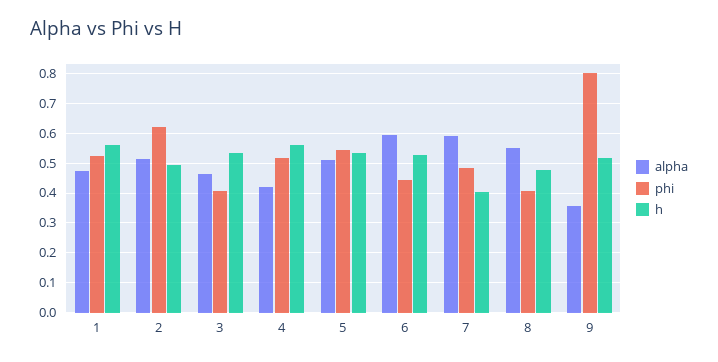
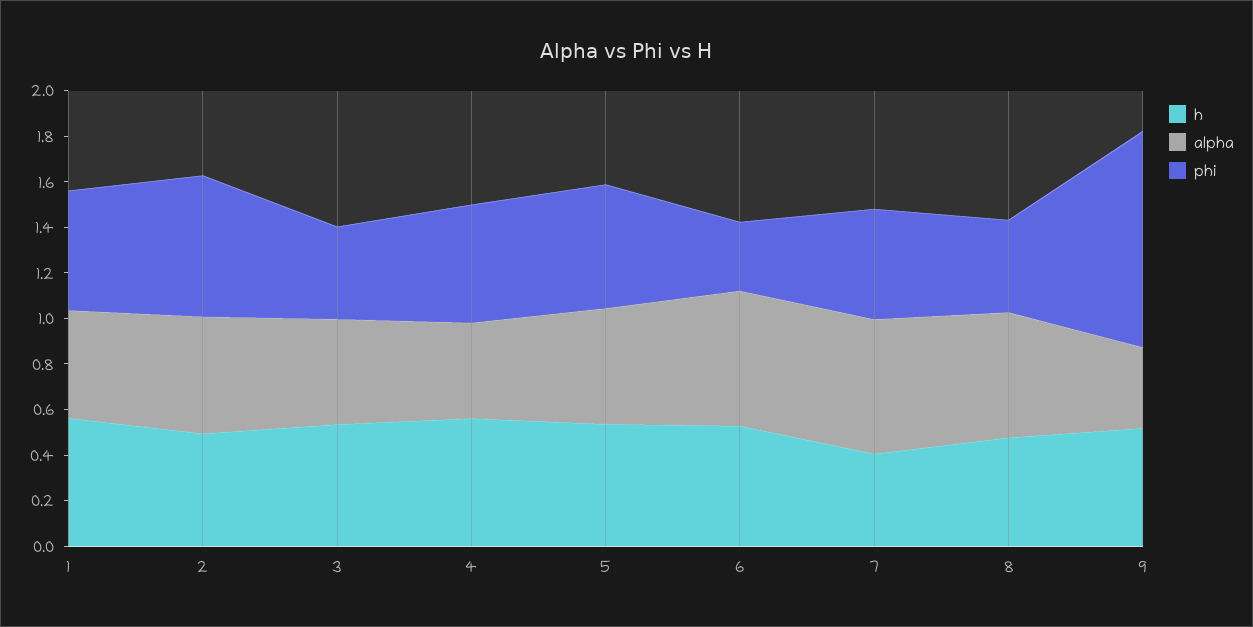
  {
    "alpha": {
      "1": 0.475,
      "2": 0.525,
      "3": 0.45,
      "4": 0.425,
      "5": 0.5,
      "6": 0.6,
      "7": 0.6,
      "8": 0.55,
      "9": 0.35
    },
    "phi": {
      "1": 0.525,
      "2": 0.625,
      "3": 0.4,
      "4": 0.525,
      "5": 0.55,
-     "6": 0.45,
+     "6": 0.3,
      "7": 0.475,
      "8": 0.4,
-     "9": 0.8
+     "9": 0.95
    },
    "h": {
      "1": 0.55,
      "2": 0.5,
      "3": 0.525,
      "4": 0.55,
      "5": 0.525,
      "6": 0.525,
      "7": 0.4,
      "8": 0.475,
      "9": 0.525
    }
  }

